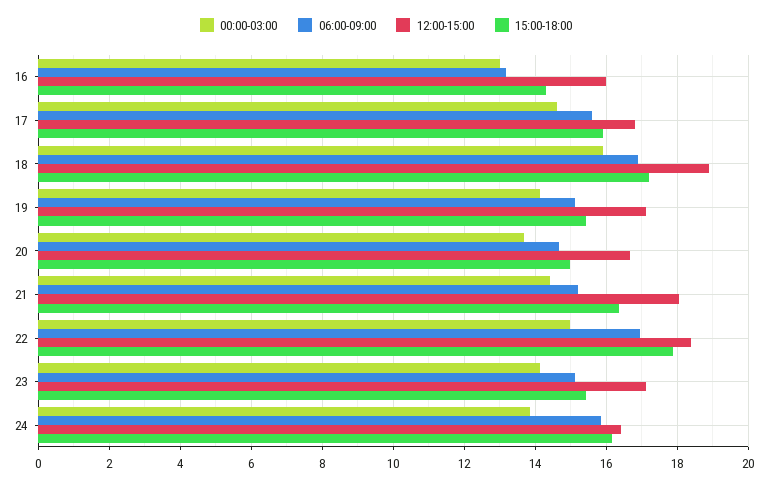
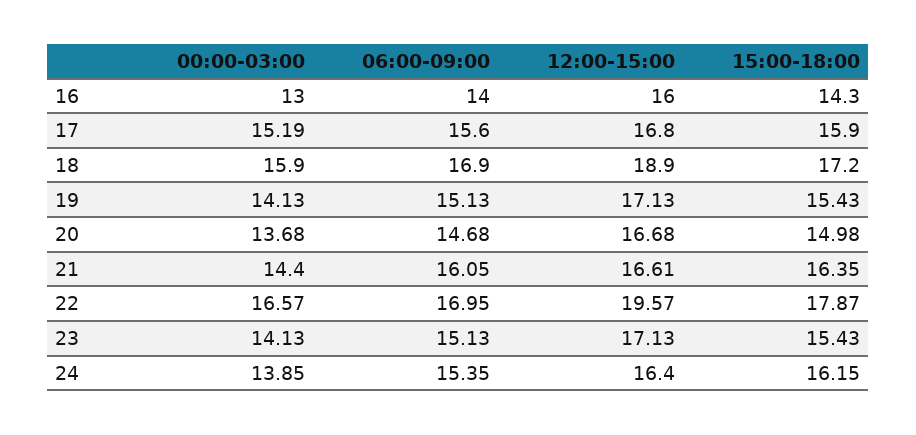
  {
    "00:00-03:00": {
      "16": 13,
-     "17": 14.6,
+     "17": 15.19,
      "18": 15.9,
      "19": 14.13,
      "20": 13.68,
      "21": 14.4,
-     "22": 15,
+     "22": 16.57,
      "23": 14.13,
      "24": 13.85
    },
    "06:00-09:00": {
-     "16": 13.2,
+     "16": 14,
      "17": 15.6,
      "18": 16.9,
      "19": 15.13,
      "20": 14.68,
-     "21": 15.2,
+     "21": 16.05,
      "22": 16.95,
      "23": 15.13,
-     "24": 15.8
+     "24": 15.35
    },
    "12:00-15:00": {
      "16": 16,
      "17": 16.8,
      "18": 18.9,
      "19": 17.13,
      "20": 16.68,
-     "21": 18,
+     "21": 16.61,
-     "22": 18.4,
+     "22": 19.57,
      "23": 17.13,
      "24": 16.4
    },
    "15:00-18:00": {
      "16": 14.3,
      "17": 15.9,
      "18": 17.2,
      "19": 15.43,
      "20": 14.98,
      "21": 16.35,
      "22": 17.87,
      "23": 15.43,
      "24": 16.15
    }
  }

